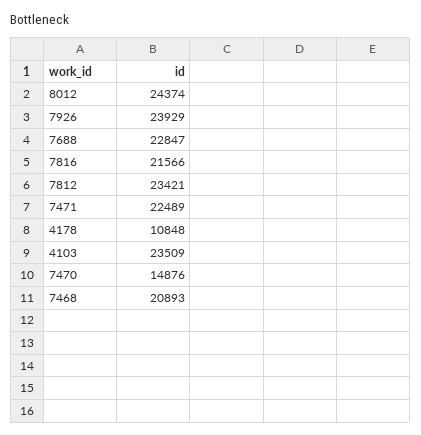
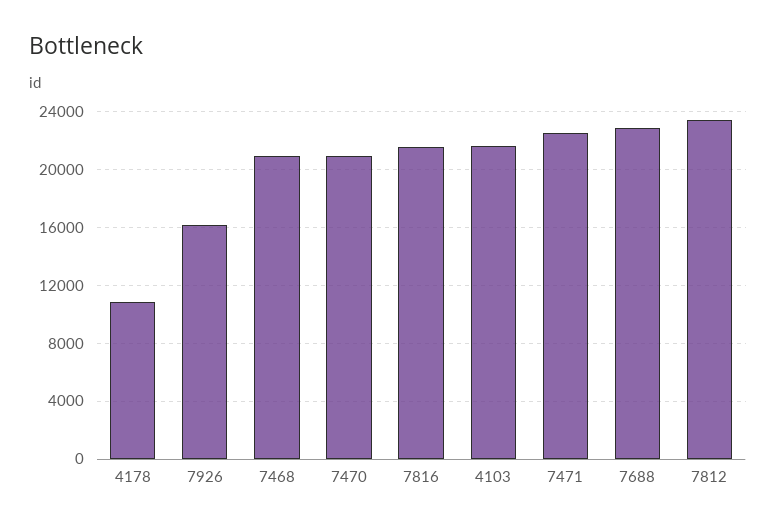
  {
-   "8012": 24374,
-   "7926": 23929,
+   "7926": 16000,
    "7688": 22847,
    "7816": 21566,
    "7812": 23421,
    "7471": 22489,
    "4178": 10848,
-   "4103": 23509,
+   "4103": 21500,
-   "7470": 14876,
+   "7470": 21000,
    "7468": 20893
  }

